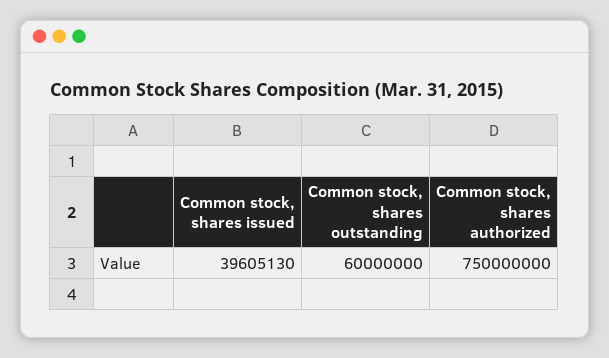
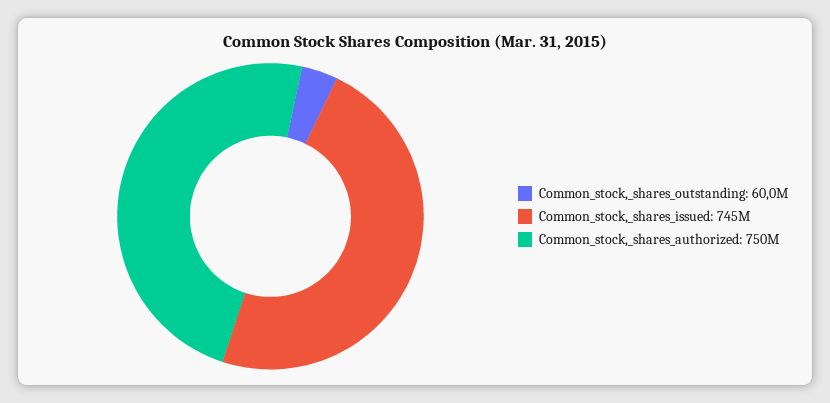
  {
-   "Common stock, shares issued": 39605130,
+   "Common stock, shares issued": 745000000,
    "Common stock, shares outstanding": 60000000,
    "Common stock, shares authorized": 750000000
  }

